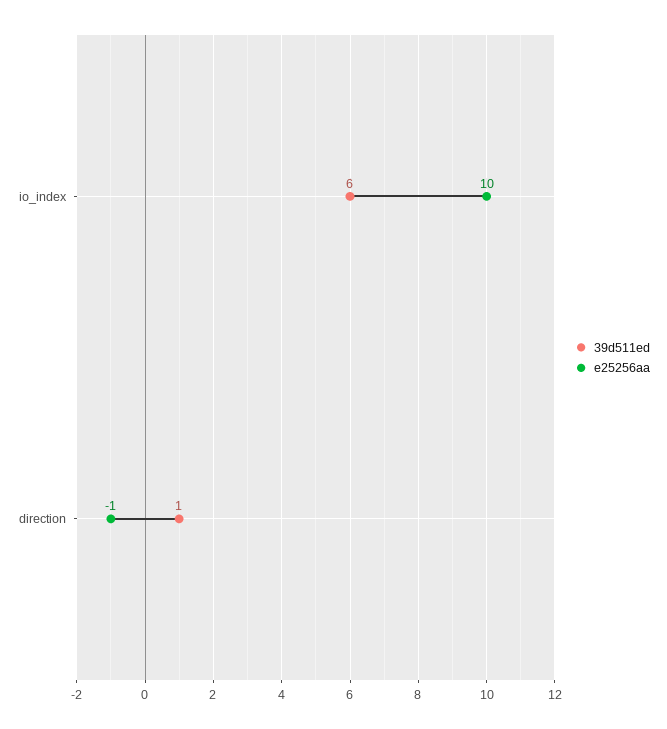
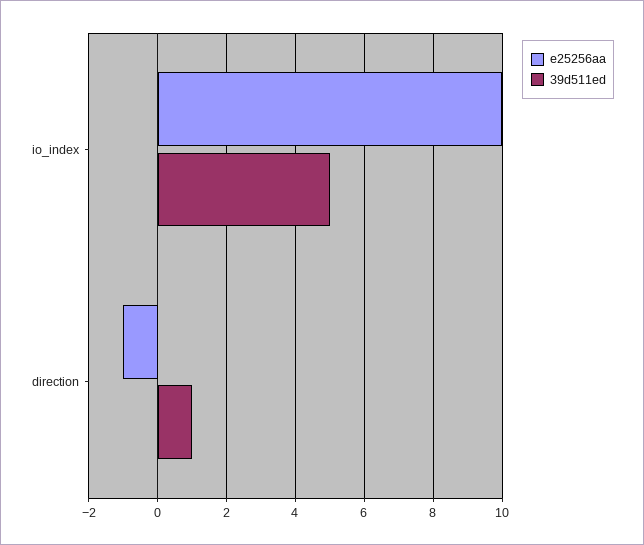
  {
    "39d511ed": {
-     "io_index": 6,
+     "io_index": 5,
      "direction": 1
    },
    "e25256aa": {
      "io_index": 10,
      "direction": -1
    }
  }

